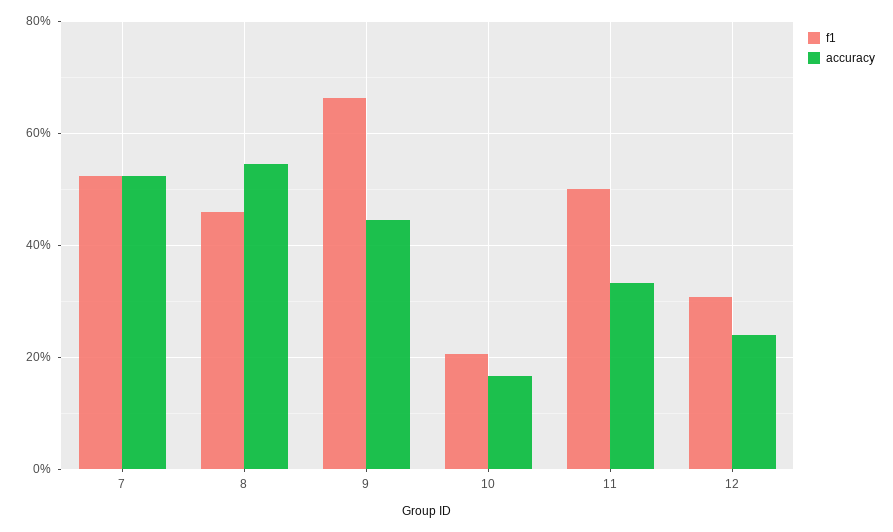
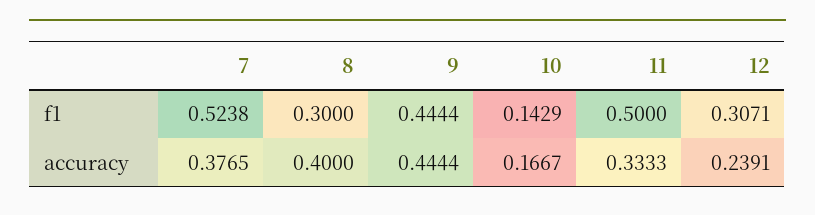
  {
    "f1": {
      "7": 0.5238,
-     "8": 0.46,
+     "8": 0.3,
-     "9": 0.66,
+     "9": 0.4444,
-     "10": 0.2,
+     "10": 0.1429,
      "11": 0.5,
      "12": 0.3071
    },
    "accuracy": {
-     "7": 0.52,
+     "7": 0.3765,
-     "8": 0.54,
+     "8": 0.4,
      "9": 0.4444,
      "10": 0.1667,
      "11": 0.3333,
      "12": 0.2391
    }
  }

